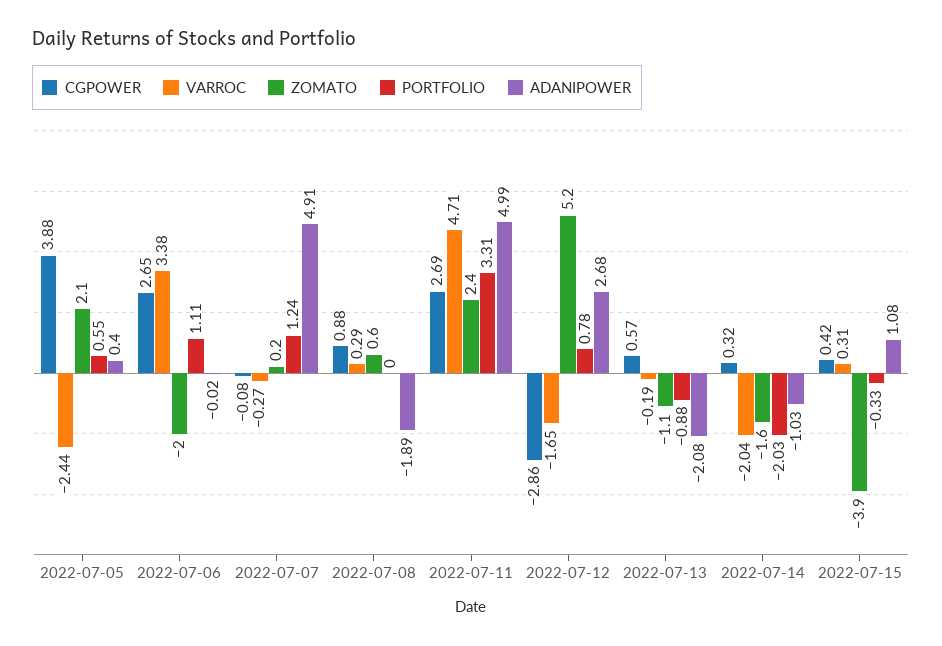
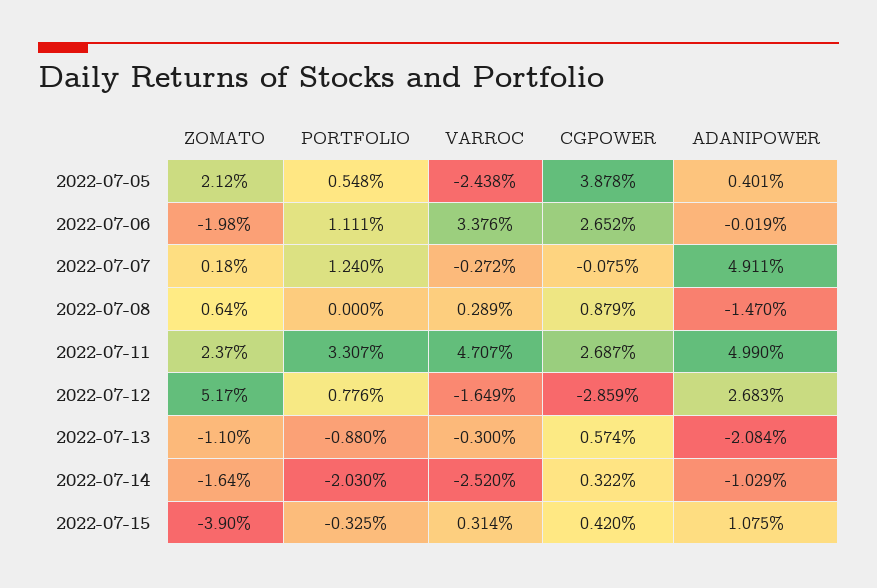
  {
    "CGPOWER": {
      "2022-07-05": 3.878,
      "2022-07-06": 2.652,
      "2022-07-07": -0.075,
      "2022-07-08": 0.879,
      "2022-07-11": 2.687,
      "2022-07-12": -2.859,
      "2022-07-13": 0.574,
      "2022-07-14": 0.322,
      "2022-07-15": 0.42
    },
    "VARROC": {
      "2022-07-05": -2.438,
      "2022-07-06": 3.376,
      "2022-07-07": -0.272,
      "2022-07-08": 0.289,
      "2022-07-11": 4.707,
      "2022-07-12": -1.649,
-     "2022-07-13": -0.19,
+     "2022-07-13": -0.3,
-     "2022-07-14": -2.04,
+     "2022-07-14": -2.52,
      "2022-07-15": 0.314
    },
    "ZOMATO": {
      "2022-07-05": 2.12,
      "2022-07-06": -1.98,
      "2022-07-07": 0.18,
      "2022-07-08": 0.64,
      "2022-07-11": 2.37,
      "2022-07-12": 5.17,
      "2022-07-13": -1.1,
      "2022-07-14": -1.64,
      "2022-07-15": -3.9
    },
    "PORTFOLIO": {
      "2022-07-05": 0.548,
      "2022-07-06": 1.111,
      "2022-07-07": 1.24,
      "2022-07-08": 0,
      "2022-07-11": 3.307,
      "2022-07-12": 0.776,
      "2022-07-13": -0.88,
      "2022-07-14": -2.03,
      "2022-07-15": -0.325
    },
    "ADANIPOWER": {
      "2022-07-05": 0.401,
      "2022-07-06": -0.019,
      "2022-07-07": 4.911,
-     "2022-07-08": -1.89,
+     "2022-07-08": -1.47,
      "2022-07-11": 4.99,
      "2022-07-12": 2.683,
      "2022-07-13": -2.084,
      "2022-07-14": -1.029,
      "2022-07-15": 1.075
    }
  }

